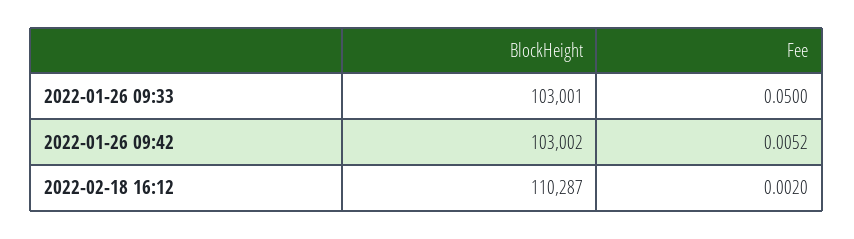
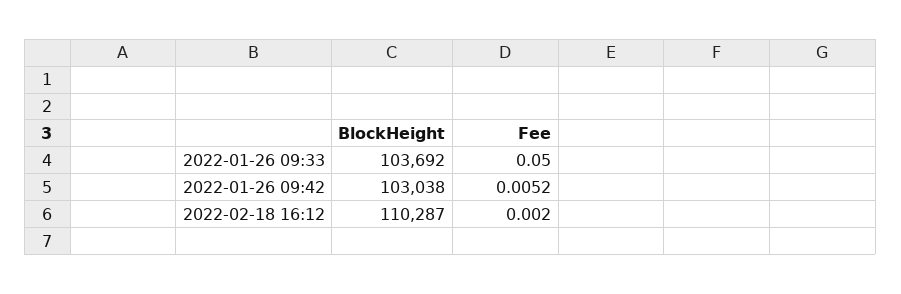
  {
    "BlockHeight": {
-     "2022-01-26 09:33": 103001,
+     "2022-01-26 09:33": 103692,
-     "2022-01-26 09:42": 103002,
+     "2022-01-26 09:42": 103038,
      "2022-02-18 16:12": 110287
    },
    "Fee": {
      "2022-01-26 09:33": 0.05,
      "2022-01-26 09:42": 0.0052,
      "2022-02-18 16:12": 0.002
    }
  }

